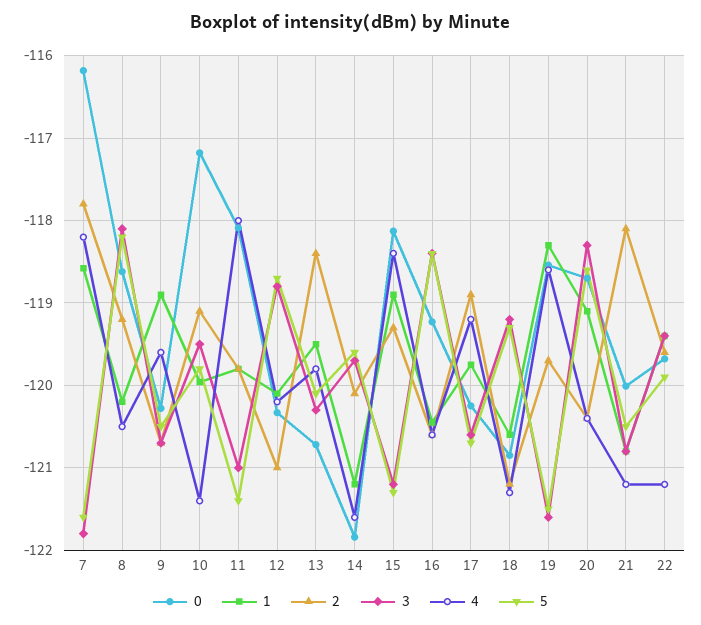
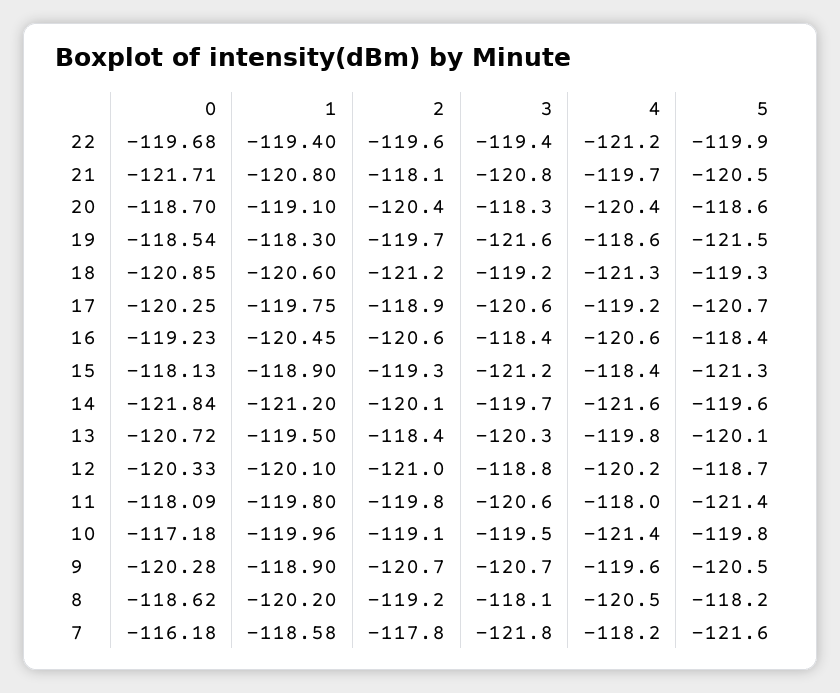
  {
    "0": {
      "7": -116.18,
      "8": -118.62,
      "9": -120.28,
      "10": -117.18,
      "11": -118.09,
      "12": -120.33,
      "13": -120.72,
      "14": -121.84,
      "15": -118.13,
      "16": -119.23,
      "17": -120.25,
      "18": -120.85,
      "19": -118.54,
      "20": -118.7,
-     "21": -120,
+     "21": -121.71,
      "22": -119.68
    },
    "1": {
      "7": -118.58,
      "8": -120.2,
      "9": -118.9,
      "10": -119.96,
      "11": -119.8,
      "12": -120.1,
      "13": -119.5,
      "14": -121.2,
      "15": -118.9,
      "16": -120.45,
      "17": -119.75,
      "18": -120.6,
      "19": -118.3,
      "20": -119.1,
      "21": -120.8,
      "22": -119.4
    },
    "2": {
      "7": -117.8,
      "8": -119.2,
      "9": -120.7,
      "10": -119.1,
      "11": -119.8,
      "12": -121,
      "13": -118.4,
      "14": -120.1,
      "15": -119.3,
      "16": -120.6,
      "17": -118.9,
      "18": -121.2,
      "19": -119.7,
      "20": -120.4,
      "21": -118.1,
      "22": -119.6
    },
    "3": {
      "7": -121.8,
      "8": -118.1,
      "9": -120.7,
      "10": -119.5,
-     "11": -121,
+     "11": -120.6,
      "12": -118.8,
      "13": -120.3,
      "14": -119.7,
      "15": -121.2,
      "16": -118.4,
      "17": -120.6,
      "18": -119.2,
      "19": -121.6,
      "20": -118.3,
      "21": -120.8,
      "22": -119.4
    },
    "4": {
      "7": -118.2,
      "8": -120.5,
      "9": -119.6,
      "10": -121.4,
      "11": -118,
      "12": -120.2,
      "13": -119.8,
      "14": -121.6,
      "15": -118.4,
      "16": -120.6,
      "17": -119.2,
      "18": -121.3,
      "19": -118.6,
      "20": -120.4,
-     "21": -121.2,
+     "21": -119.7,
      "22": -121.2
    },
    "5": {
      "7": -121.6,
      "8": -118.2,
      "9": -120.5,
      "10": -119.8,
      "11": -121.4,
      "12": -118.7,
      "13": -120.1,
      "14": -119.6,
      "15": -121.3,
      "16": -118.4,
      "17": -120.7,
      "18": -119.3,
      "19": -121.5,
      "20": -118.6,
      "21": -120.5,
      "22": -119.9
    }
  }

